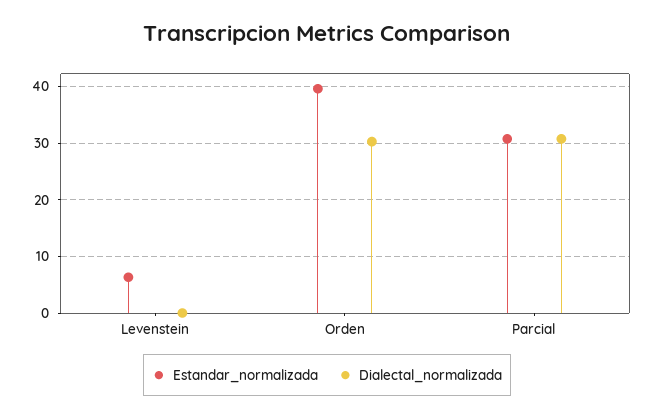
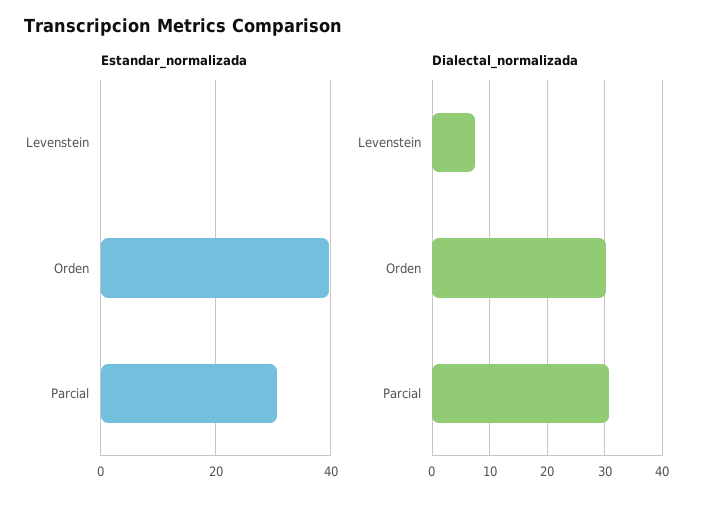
  {
    "Estandar_normalizada": {
-     "Levenstein": 6,
+     "Levenstein": 0,
      "Orden": 40,
      "Parcial": 30
    },
    "Dialectal_normalizada": {
-     "Levenstein": 0,
+     "Levenstein": 8,
      "Orden": 30,
      "Parcial": 30
    }
  }

